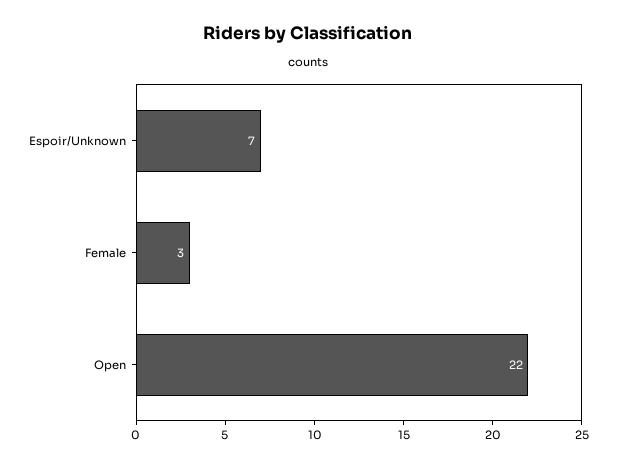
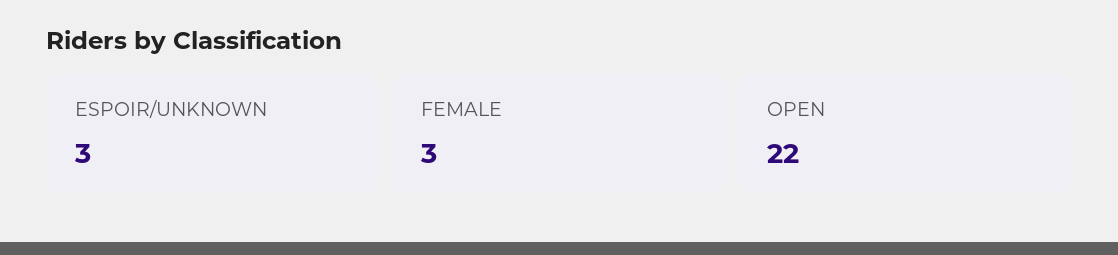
  {
-   "Espoir/Unknown": 7,
+   "Espoir/Unknown": 3,
    "Female": 3,
    "Open": 22
  }

